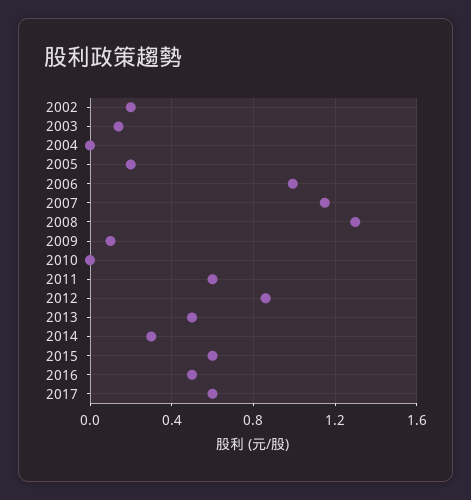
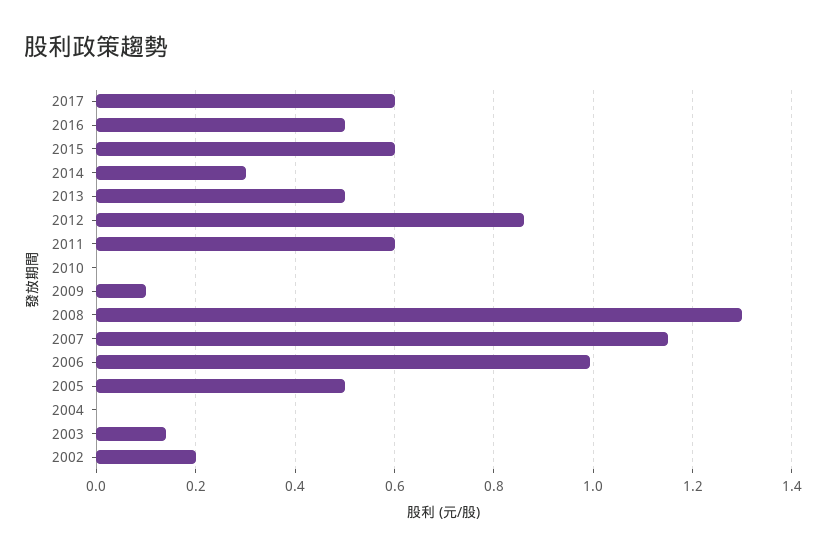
  {
    "2002": 0.2,
    "2003": 0.14,
    "2004": 0,
-   "2005": 0.2,
+   "2005": 0.5,
    "2006": 1,
    "2007": 1.16,
    "2008": 1.3,
    "2009": 0.1,
    "2010": 0,
    "2011": 0.6,
    "2012": 0.86,
    "2013": 0.5,
    "2014": 0.3,
    "2015": 0.6,
    "2016": 0.5,
    "2017": 0.6
  }

